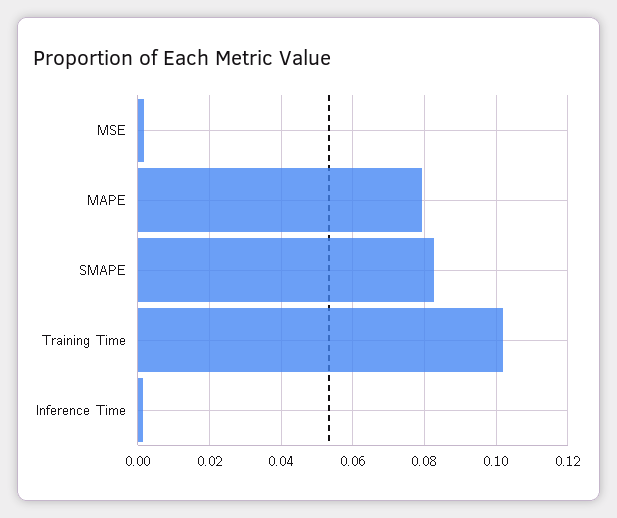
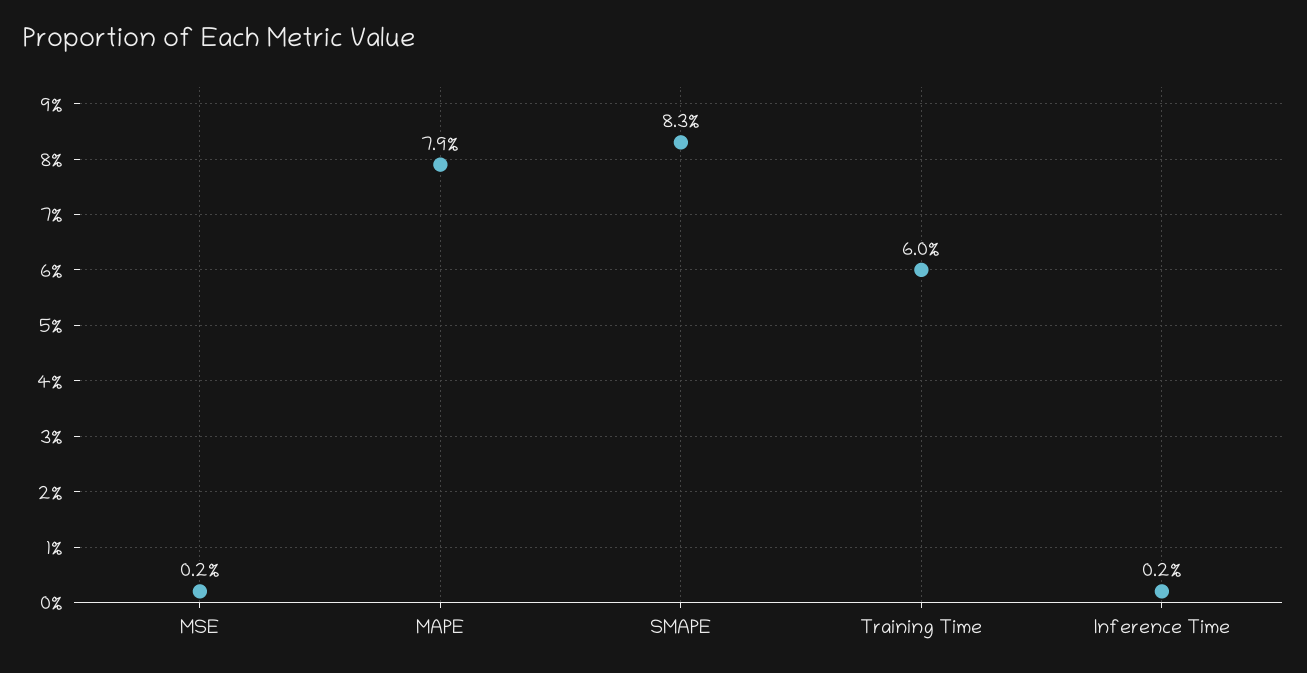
  {
    "MSE": 0.002,
    "MAPE": 0.079,
    "SMAPE": 0.083,
-   "Training Time": 0.102,
+   "Training Time": 0.06,
    "Inference Time": 0.002
  }

